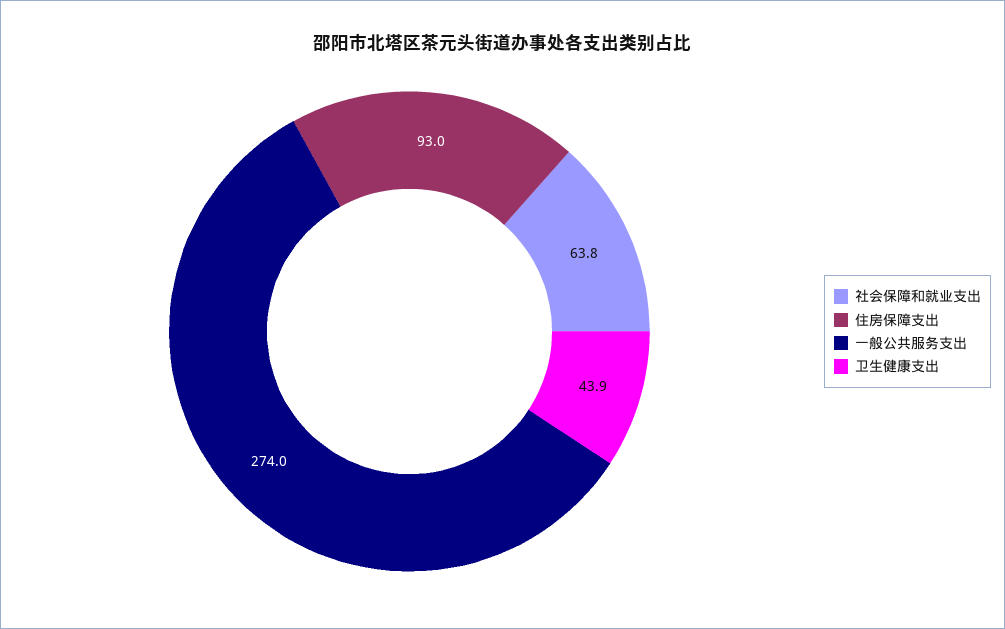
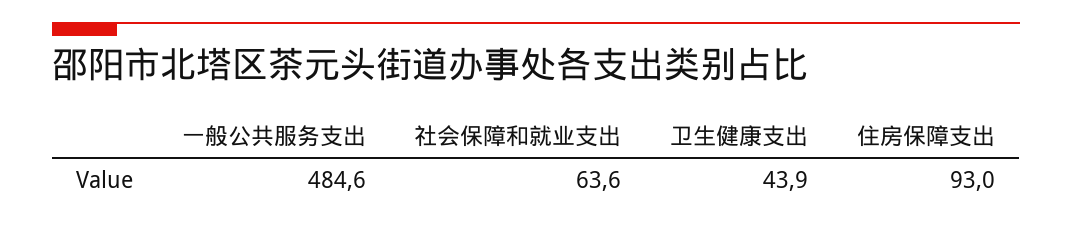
  {
-   "社会保障和就业支出": 63.8,
+   "社会保障和就业支出": 63.6,
    "住房保障支出": 93,
-   "一般公共服务支出": 274,
+   "一般公共服务支出": 484.6,
    "卫生健康支出": 43.9
  }

